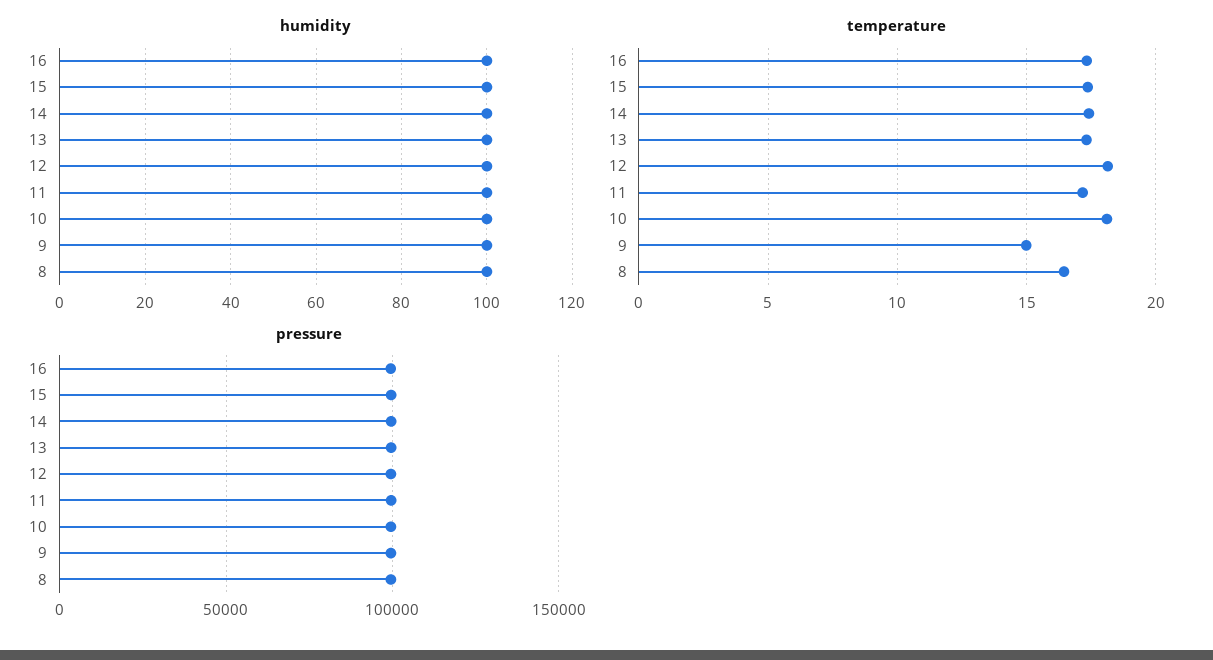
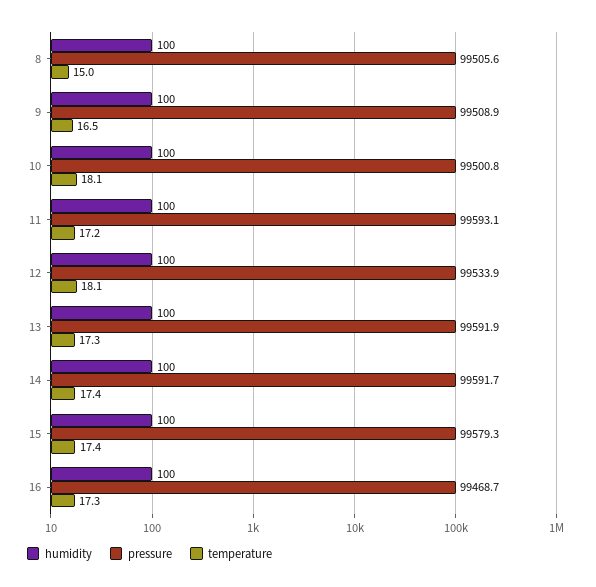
  {
    "humidity": {
      "16": 100,
      "15": 100,
      "14": 100,
      "13": 100,
      "12": 100,
      "11": 100,
      "10": 100,
      "9": 100,
      "8": 100
    },
    "temperature": {
      "16": 17.3,
      "15": 17.4,
      "14": 17.4,
      "13": 17.3,
      "12": 18.1,
      "11": 17.2,
      "10": 18.1,
-     "9": 15,
+     "9": 16.5,
-     "8": 16.5
+     "8": 15
    },
    "pressure": {
      "16": 99468.7,
      "15": 99579.3,
      "14": 99591.7,
      "13": 99591.9,
      "12": 99533.9,
      "11": 99593.1,
      "10": 99500.8,
      "9": 99508.9,
      "8": 99505.6
    }
  }

